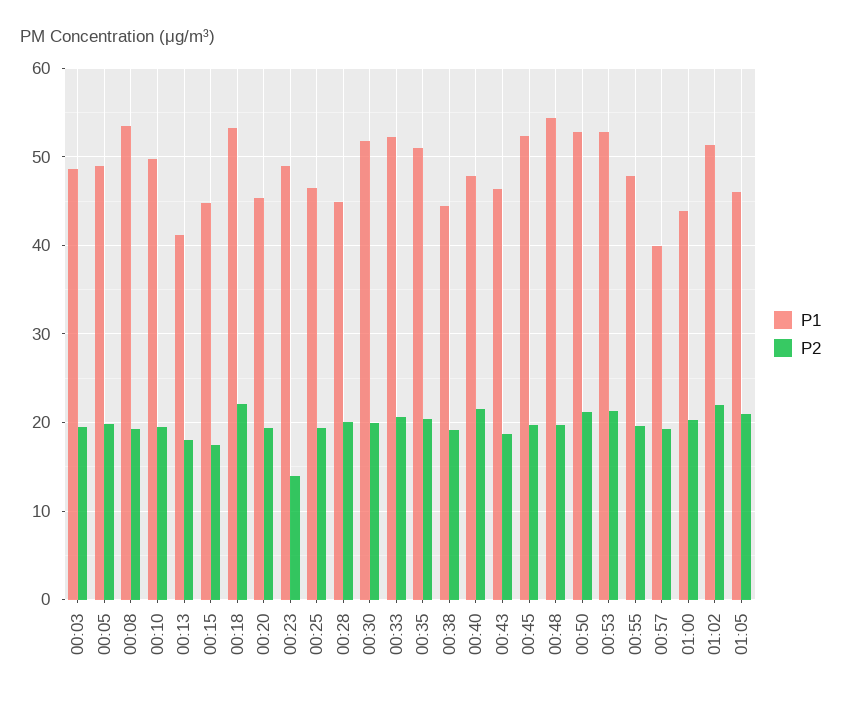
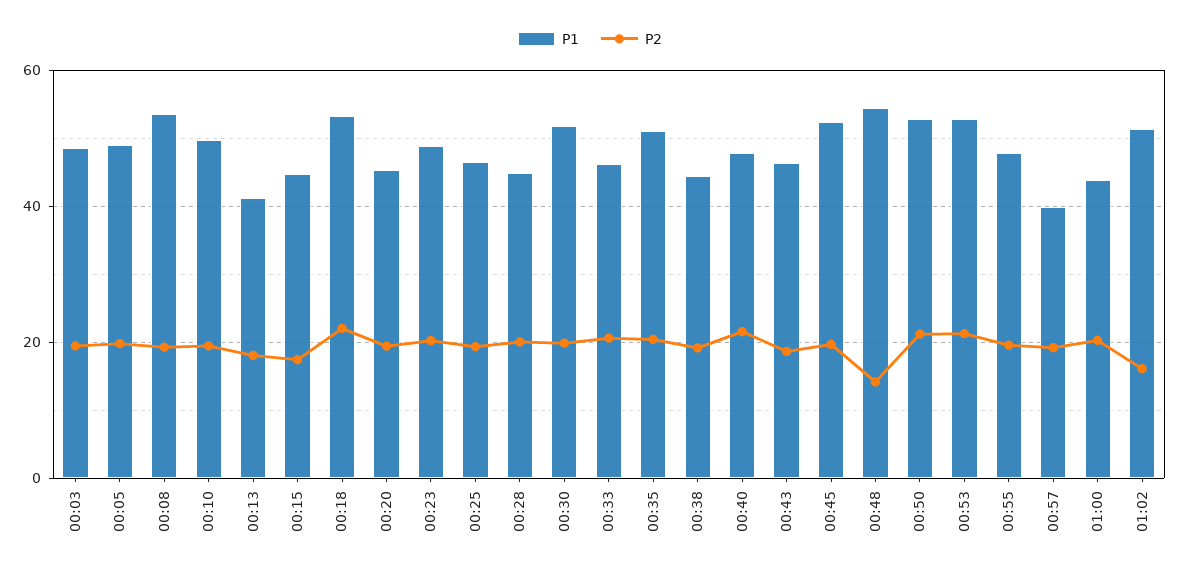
  {
    "P1": {
      "00:03": 49,
      "00:05": 49,
      "00:08": 54,
      "00:10": 50,
      "00:13": 41,
      "00:15": 45,
      "00:18": 53,
      "00:20": 45,
      "00:23": 49,
      "00:25": 47,
      "00:28": 45,
      "00:30": 52,
-     "00:33": 52,
+     "00:33": 46,
      "00:35": 51,
      "00:38": 44,
      "00:40": 48,
      "00:43": 46,
      "00:45": 52,
      "00:48": 54,
      "00:50": 53,
      "00:53": 53,
      "00:55": 48,
      "00:57": 40,
      "01:00": 44,
-     "01:02": 51,
+     "01:02": 51
-     "01:05": 46
    },
    "P2": {
      "00:03": 20,
      "00:05": 20,
      "00:08": 19,
      "00:10": 19,
      "00:13": 18,
      "00:15": 17,
      "00:18": 22,
      "00:20": 19,
-     "00:23": 14,
+     "00:23": 20,
      "00:25": 19,
      "00:28": 20,
      "00:30": 20,
      "00:33": 21,
      "00:35": 20,
      "00:38": 19,
      "00:40": 22,
      "00:43": 19,
      "00:45": 20,
-     "00:48": 20,
+     "00:48": 14,
      "00:50": 21,
      "00:53": 21,
      "00:55": 20,
      "00:57": 19,
      "01:00": 20,
-     "01:02": 22,
+     "01:02": 16
-     "01:05": 21
    }
  }

